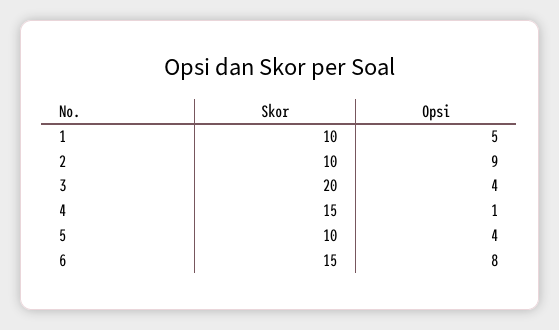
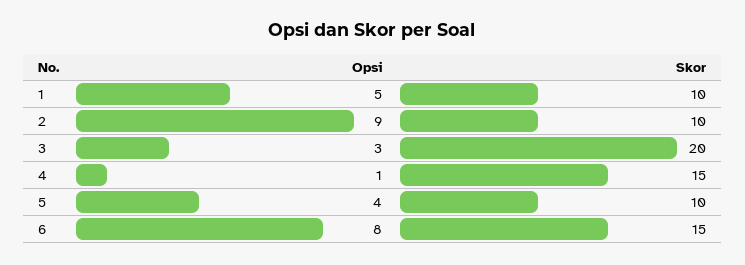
  {
    "Skor": {
      "1": 10,
      "2": 10,
      "3": 20,
      "4": 15,
      "5": 10,
      "6": 15
    },
    "Opsi": {
      "1": 5,
      "2": 9,
-     "3": 4,
+     "3": 3,
      "4": 1,
      "5": 4,
      "6": 8
    }
  }

